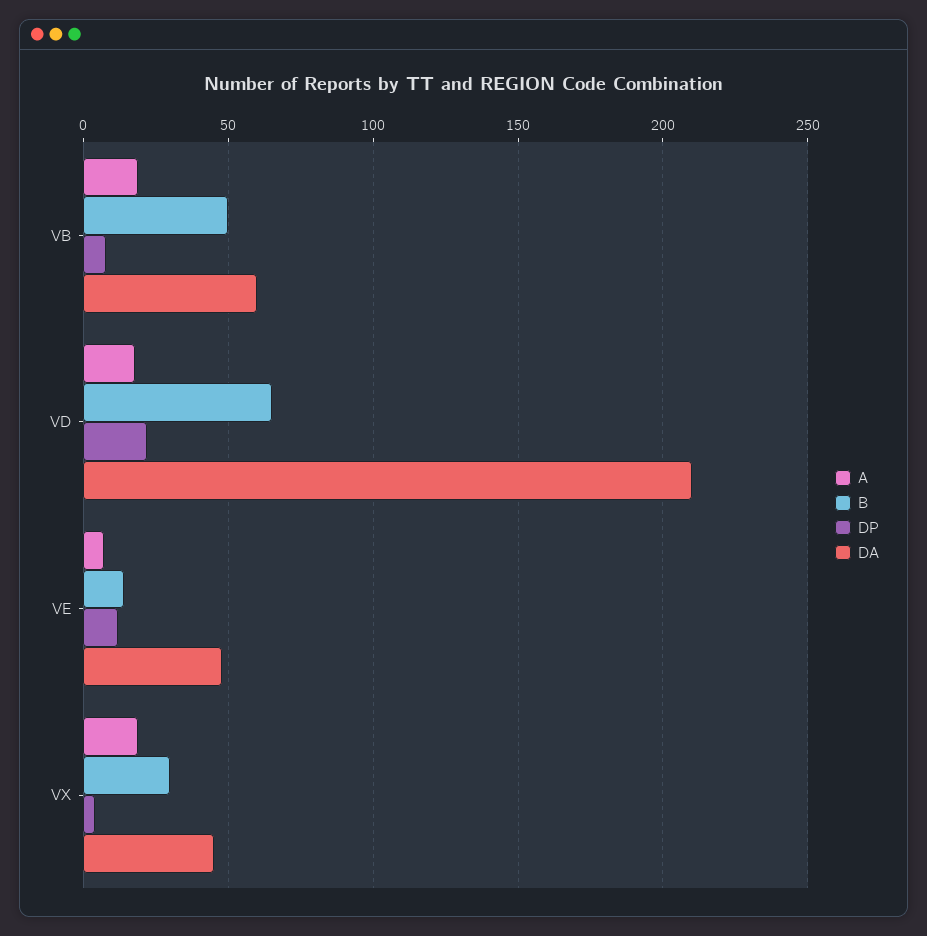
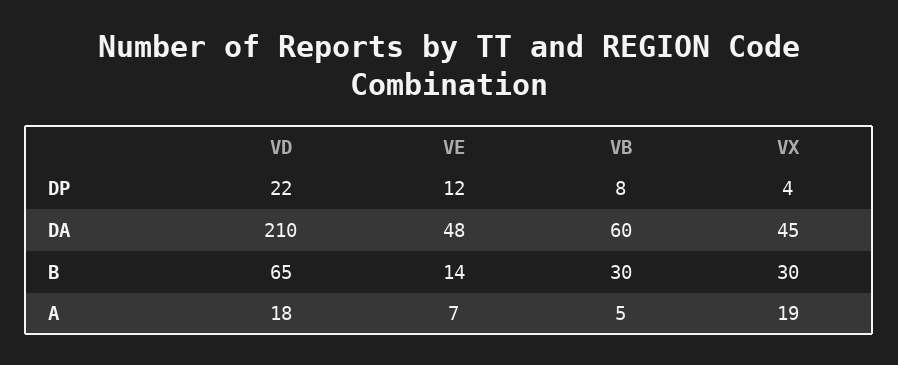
  {
    "A": {
-     "VB": 20,
+     "VB": 5,
      "VD": 18,
      "VE": 7,
      "VX": 19
    },
    "B": {
-     "VB": 50,
+     "VB": 30,
      "VD": 65,
      "VE": 14,
      "VX": 30
    },
    "DP": {
      "VB": 8,
      "VD": 22,
      "VE": 12,
      "VX": 4
    },
    "DA": {
      "VB": 60,
      "VD": 210,
      "VE": 48,
      "VX": 45
    }
  }

